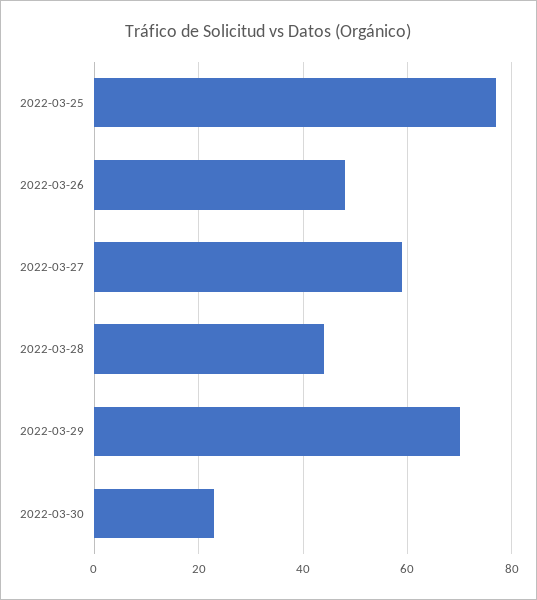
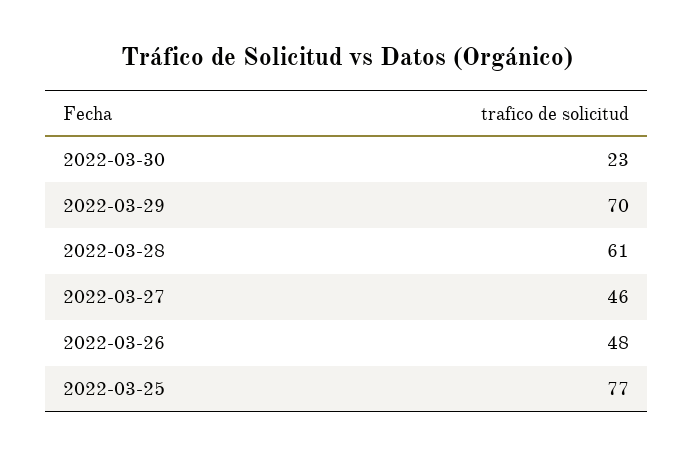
  {
    "2022-03-25": 77,
    "2022-03-26": 48,
-   "2022-03-27": 60,
+   "2022-03-27": 46,
-   "2022-03-28": 45,
+   "2022-03-28": 61,
    "2022-03-29": 70,
    "2022-03-30": 23
  }

